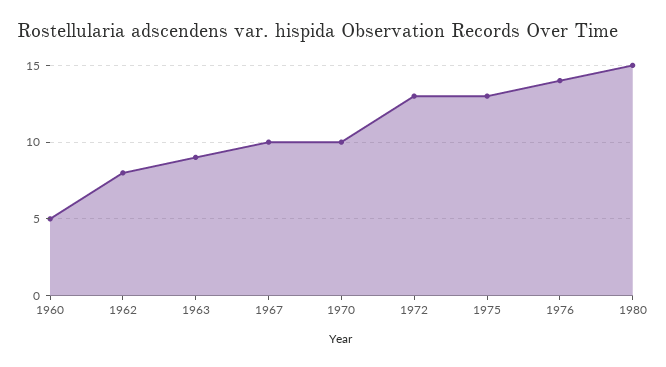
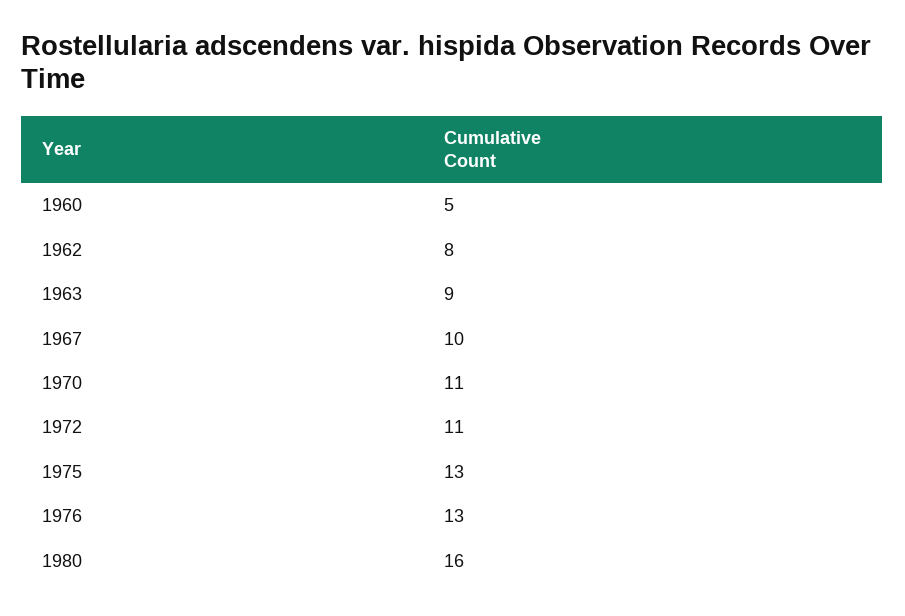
  {
    "1960": 5,
    "1962": 8,
    "1963": 9,
    "1967": 10,
-   "1970": 10,
+   "1970": 11,
-   "1972": 13,
+   "1972": 11,
    "1975": 13,
-   "1976": 14,
+   "1976": 13,
-   "1980": 15
+   "1980": 16
  }

